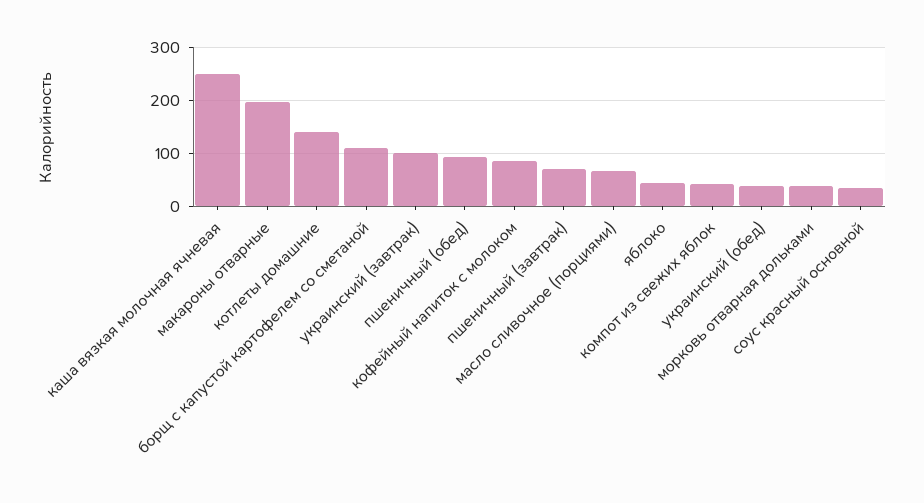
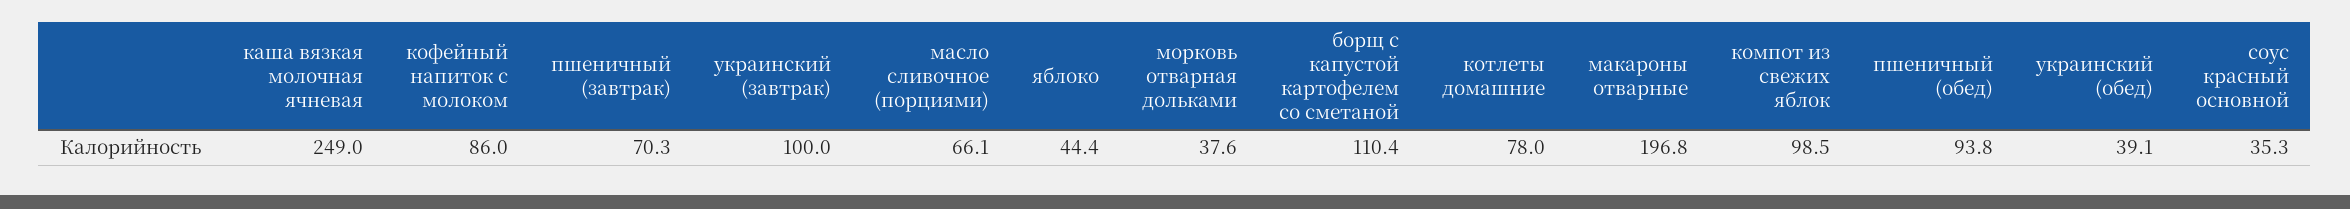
  {
    "каша вязкая молочная ячневая": 249,
    "макароны отварные": 196.8,
-   "котлеты домашние": 140,
+   "котлеты домашние": 78,
    "борщ с капустой картофелем со сметаной": 110.4,
    "украинский (завтрак)": 100,
    "пшеничный (обед)": 93.8,
    "кофейный напиток с молоком": 86,
    "пшеничный (завтрак)": 70.3,
    "масло сливочное (порциями)": 66.1,
    "яблоко": 44.4,
-   "компот из свежих яблок": 40,
+   "компот из свежих яблок": 98.5,
    "украинский (обед)": 39.1,
    "морковь отварная дольками": 37.6,
    "соус красный основной": 35.3
  }

